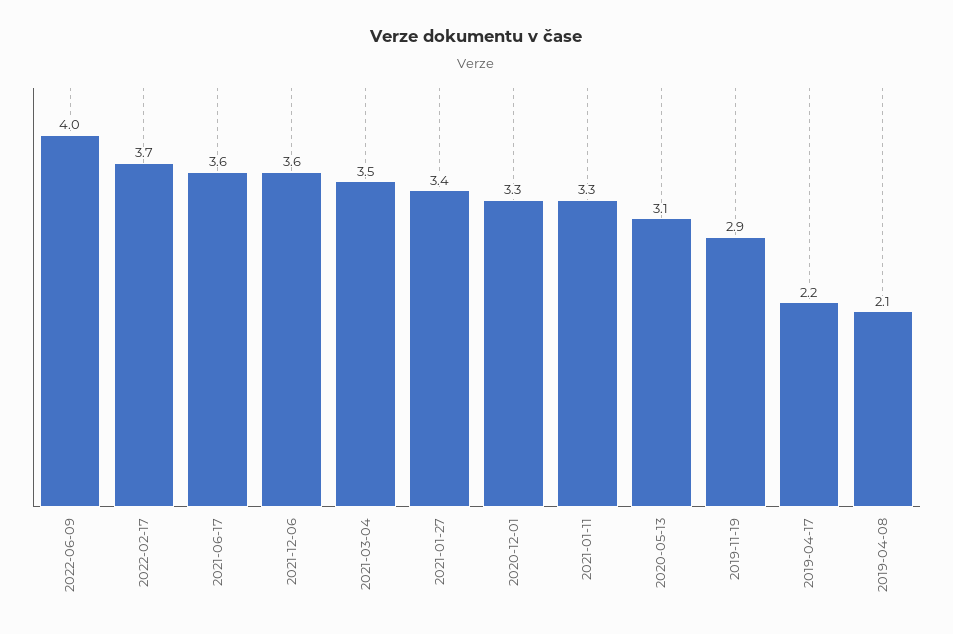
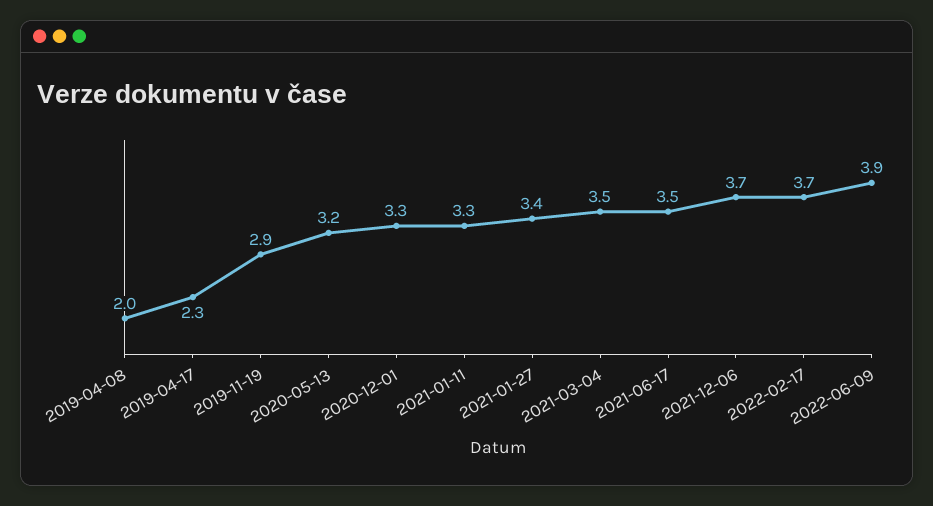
  {
-   "2022-06-09": 4,
+   "2022-06-09": 3.9,
    "2022-02-17": 3.7,
-   "2021-06-17": 3.6,
+   "2021-06-17": 3.5,
-   "2021-12-06": 3.6,
+   "2021-12-06": 3.7,
    "2021-03-04": 3.5,
    "2021-01-27": 3.4,
    "2020-12-01": 3.3,
    "2021-01-11": 3.3,
-   "2020-05-13": 3.1,
+   "2020-05-13": 3.2,
    "2019-11-19": 2.9,
-   "2019-04-17": 2.2,
+   "2019-04-17": 2.3,
-   "2019-04-08": 2.1
+   "2019-04-08": 2
  }

